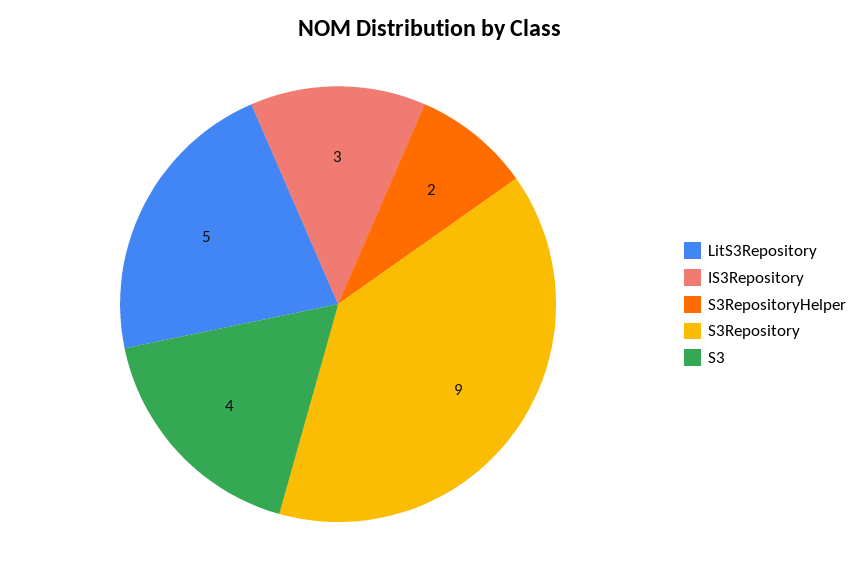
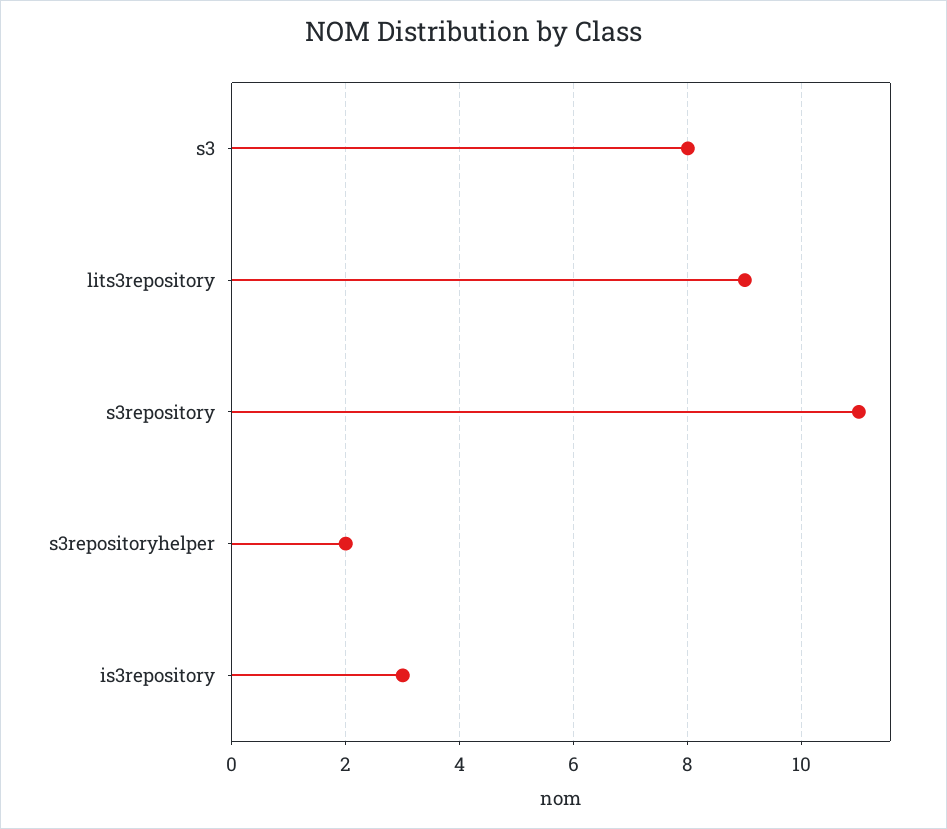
  {
-   "LitS3Repository": 5,
+   "LitS3Repository": 9,
    "IS3Repository": 3,
    "S3RepositoryHelper": 2,
-   "S3Repository": 9,
+   "S3Repository": 11,
-   "S3": 4
+   "S3": 8
  }

